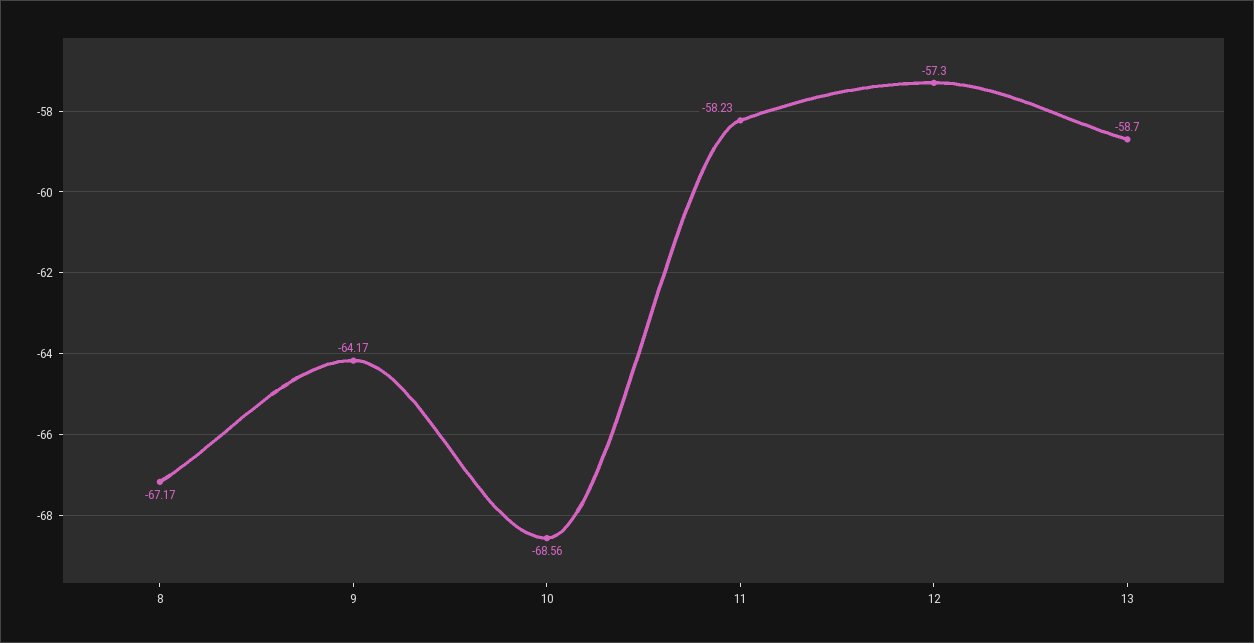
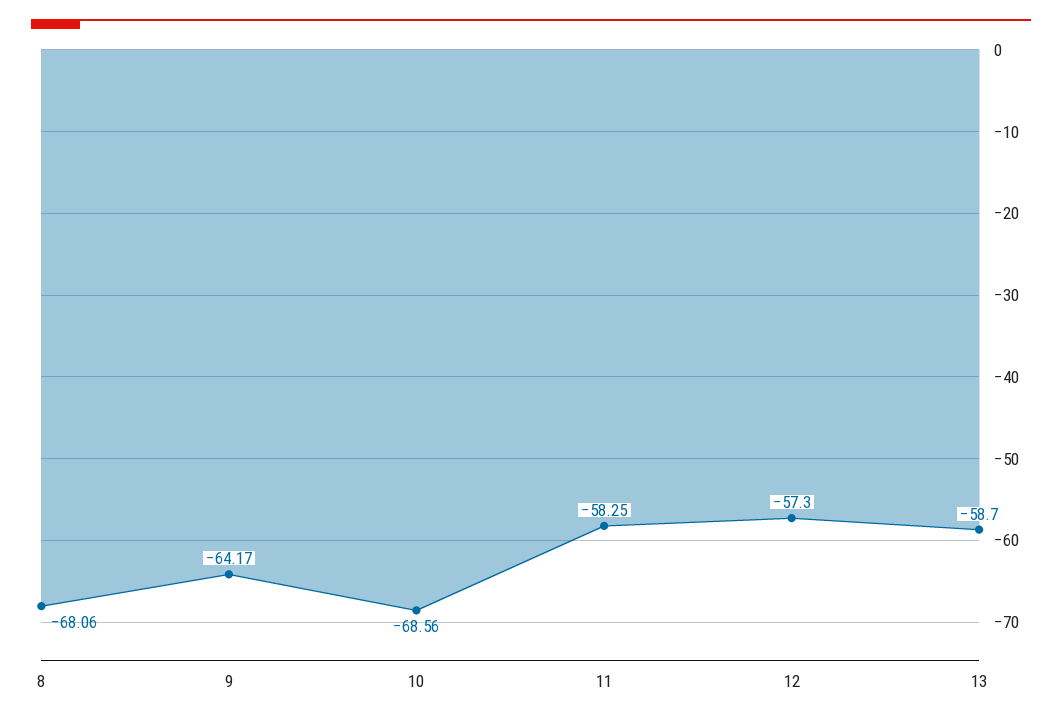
  {
-   "8": -67.17,
+   "8": -68.06,
    "9": -64.17,
    "10": -68.56,
-   "11": -58.23,
+   "11": -58.25,
    "12": -57.3,
    "13": -58.7
  }

